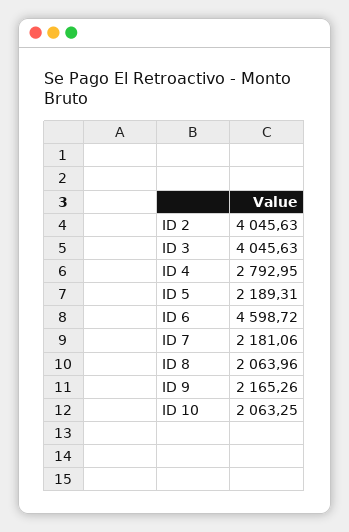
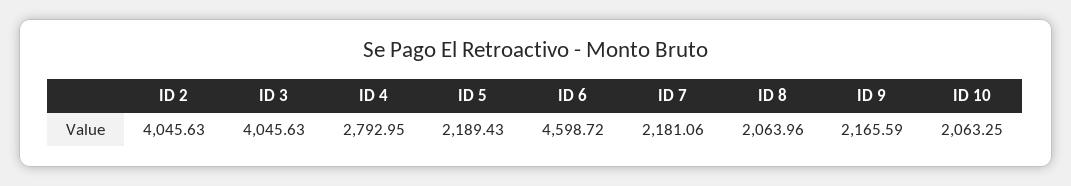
  {
    "ID 2": 4045.63,
    "ID 3": 4045.63,
    "ID 4": 2792.95,
-   "ID 5": 2189.31,
+   "ID 5": 2189.43,
    "ID 6": 4598.72,
    "ID 7": 2181.06,
    "ID 8": 2063.96,
-   "ID 9": 2165.26,
+   "ID 9": 2165.59,
    "ID 10": 2063.25
  }

